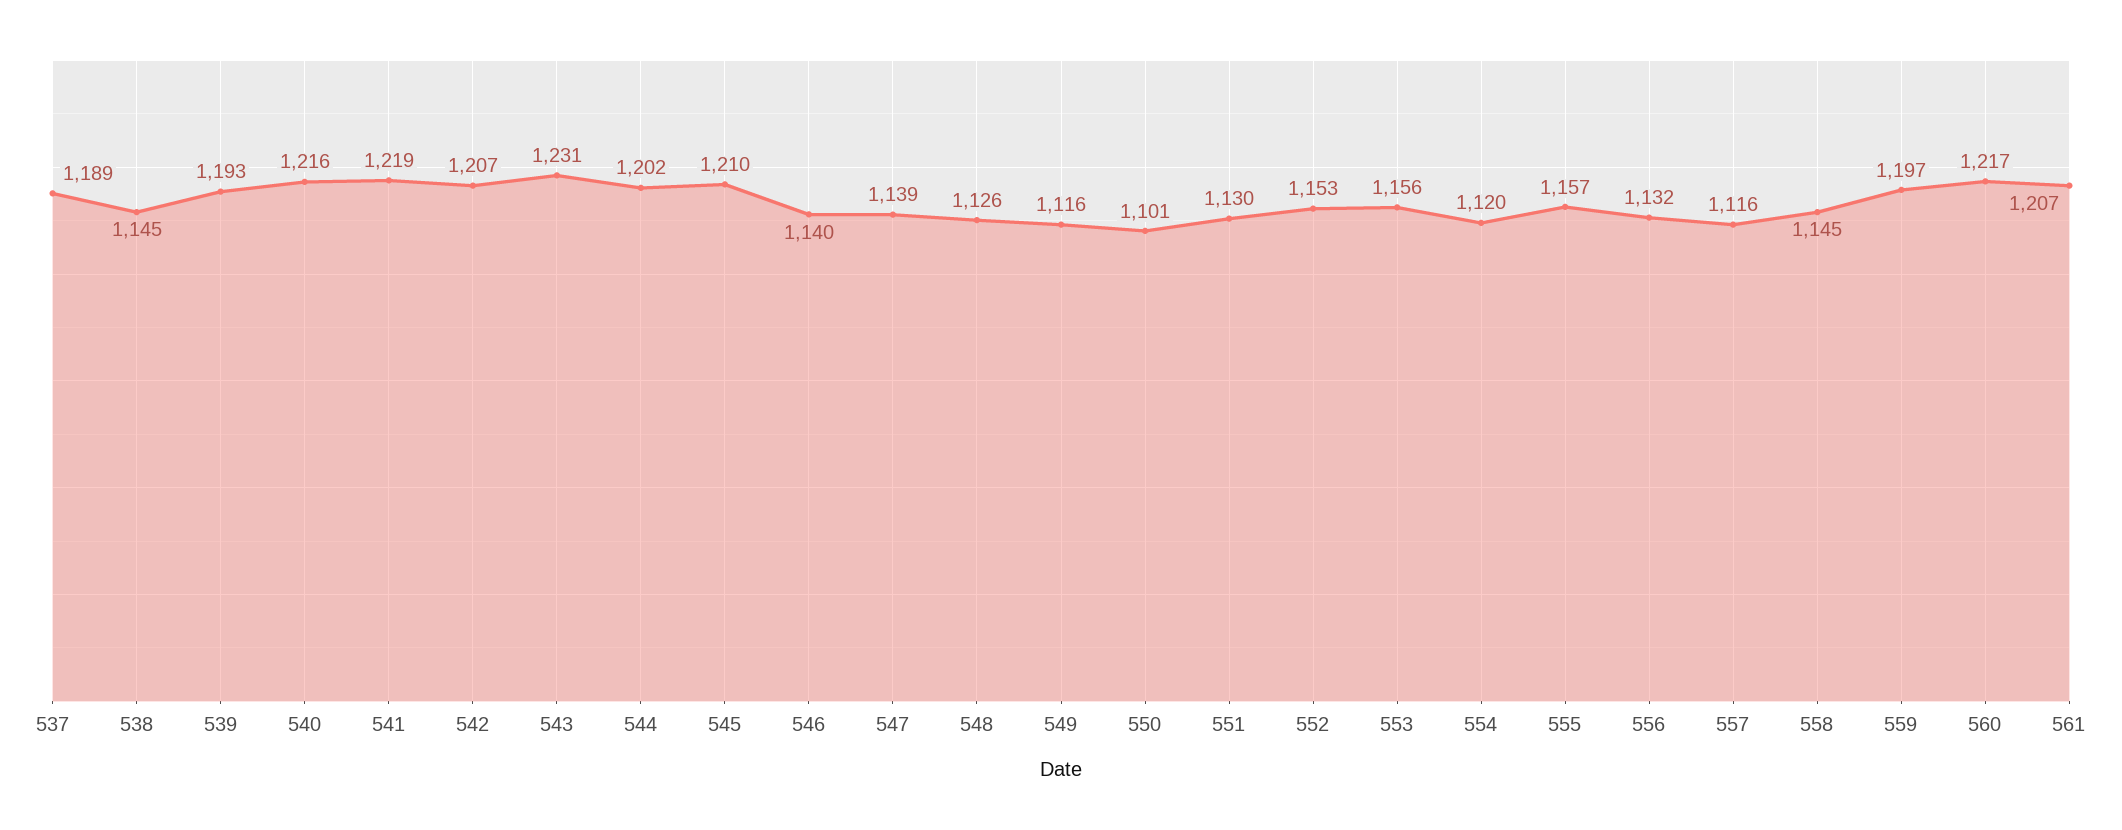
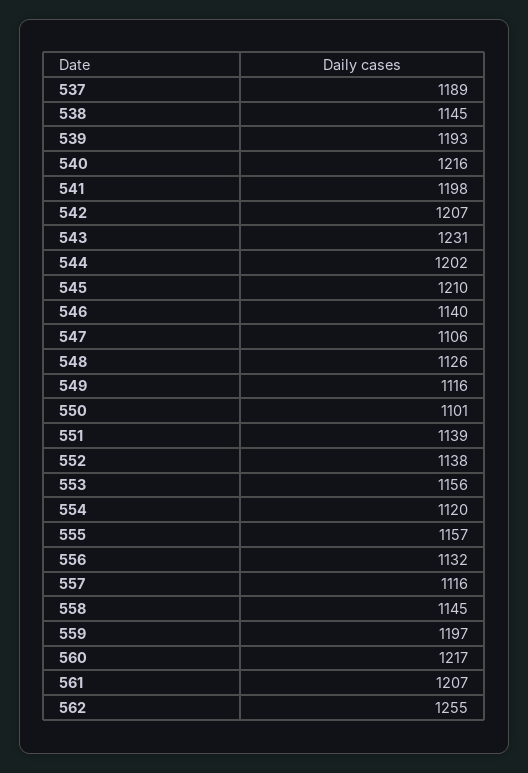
  {
    "537": 1189,
    "538": 1145,
    "539": 1193,
    "540": 1216,
-   "541": 1219,
+   "541": 1198,
    "542": 1207,
    "543": 1231,
    "544": 1202,
    "545": 1210,
    "546": 1140,
-   "547": 1139,
+   "547": 1106,
    "548": 1126,
    "549": 1116,
    "550": 1101,
-   "551": 1130,
+   "551": 1139,
-   "552": 1153,
+   "552": 1138,
    "553": 1156,
    "554": 1120,
    "555": 1157,
    "556": 1132,
    "557": 1116,
    "558": 1145,
    "559": 1197,
    "560": 1217,
-   "561": 1207
+   "561": 1207,
+   "562": 1255
  }

